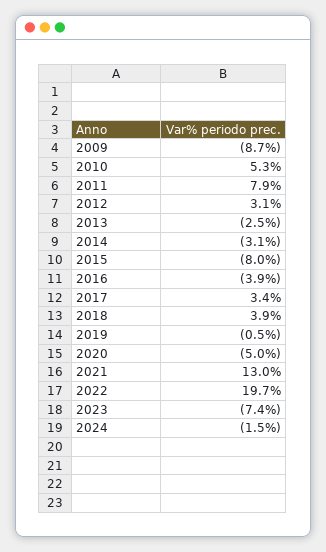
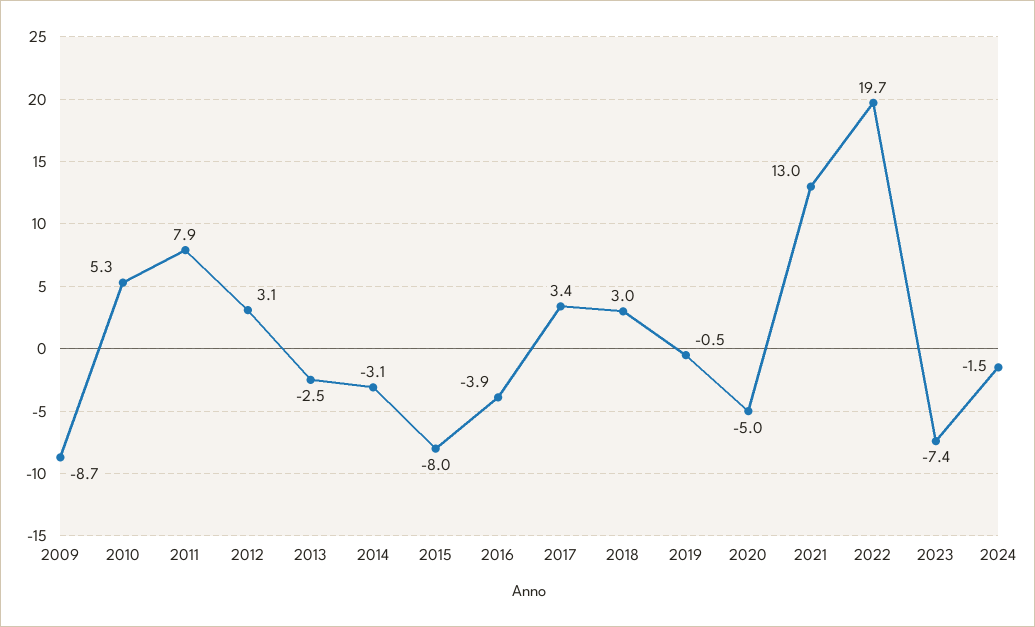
  {
    "2009": -8.7,
    "2010": 5.3,
    "2011": 7.9,
    "2012": 3.1,
    "2013": -2.5,
    "2014": -3.1,
    "2015": -8,
    "2016": -3.9,
    "2017": 3.4,
-   "2018": 3.9,
+   "2018": 3,
    "2019": -0.5,
    "2020": -5,
    "2021": 13,
    "2022": 19.7,
    "2023": -7.4,
    "2024": -1.5
  }

